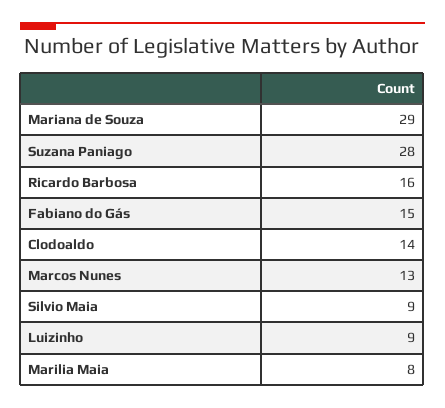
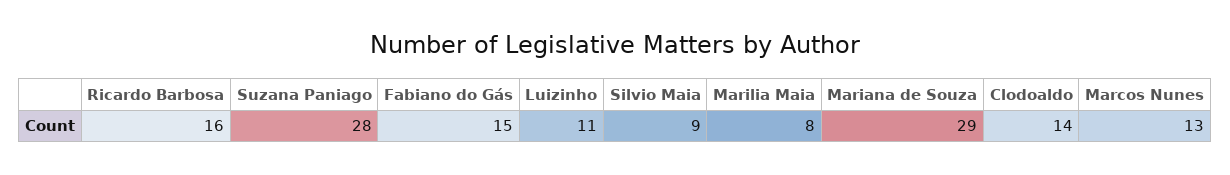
  {
    "Mariana de Souza": 29,
    "Suzana Paniago": 28,
    "Ricardo Barbosa": 16,
    "Fabiano do Gás": 15,
    "Clodoaldo": 14,
    "Marcos Nunes": 13,
    "Silvio Maia": 9,
-   "Luizinho": 9,
+   "Luizinho": 11,
    "Marilia Maia": 8
  }

